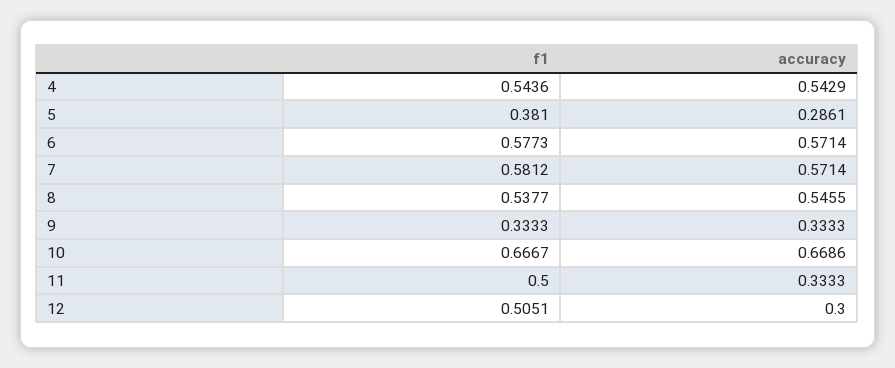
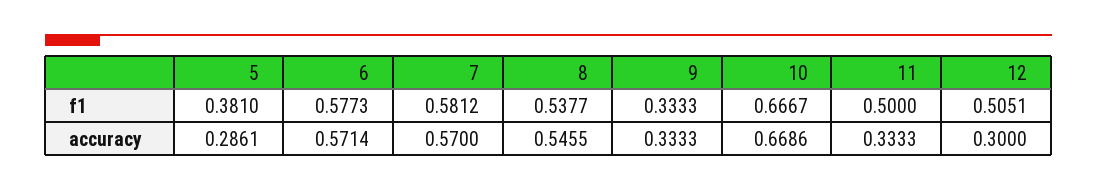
  {
    "f1": {
-     "4": 0.5436,
      "5": 0.381,
      "6": 0.5773,
      "7": 0.5812,
      "8": 0.5377,
      "9": 0.3333,
      "10": 0.6667,
      "11": 0.5,
      "12": 0.5051
    },
    "accuracy": {
-     "4": 0.5429,
      "5": 0.2861,
      "6": 0.5714,
-     "7": 0.5714,
+     "7": 0.57,
      "8": 0.5455,
      "9": 0.3333,
      "10": 0.6686,
      "11": 0.3333,
      "12": 0.3
    }
  }

